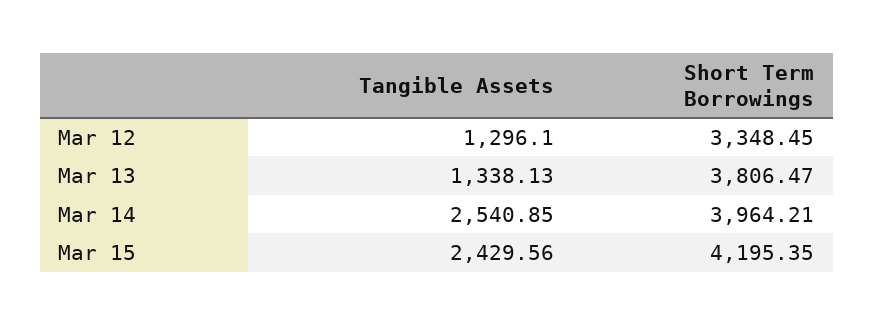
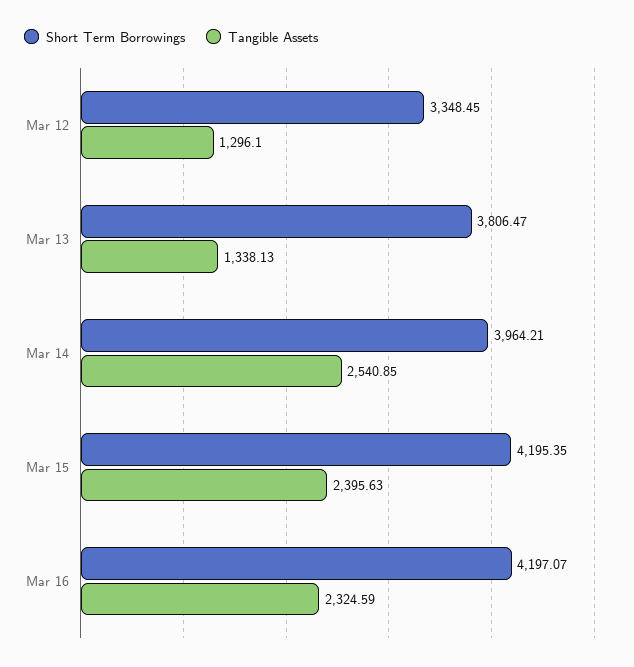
  {
    "Tangible Assets": {
      "Mar 12": 1296.1,
      "Mar 13": 1338.13,
      "Mar 14": 2540.85,
-     "Mar 15": 2429.56
+     "Mar 15": 2395.63,
+     "Mar 16": 2324.59
    },
    "Short Term Borrowings": {
      "Mar 12": 3348.45,
      "Mar 13": 3806.47,
      "Mar 14": 3964.21,
-     "Mar 15": 4195.35
+     "Mar 15": 4195.35,
+     "Mar 16": 4197.07
    }
  }

